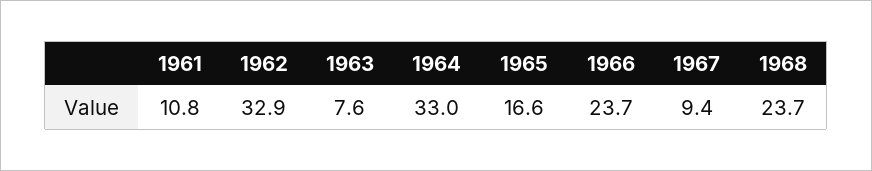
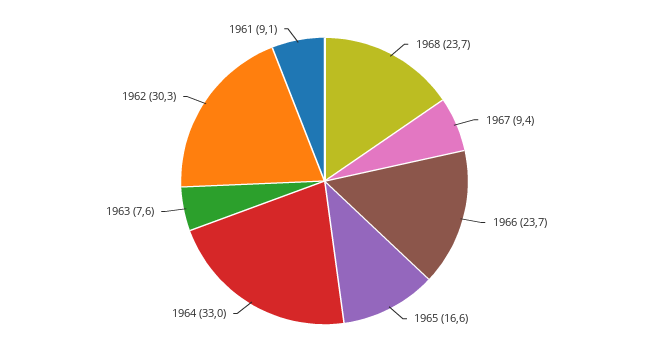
  {
-   "1961": 10.8,
+   "1961": 9.1,
-   "1962": 32.9,
+   "1962": 30.3,
    "1963": 7.6,
    "1964": 33,
    "1965": 16.6,
    "1966": 23.7,
    "1967": 9.4,
    "1968": 23.7
  }

